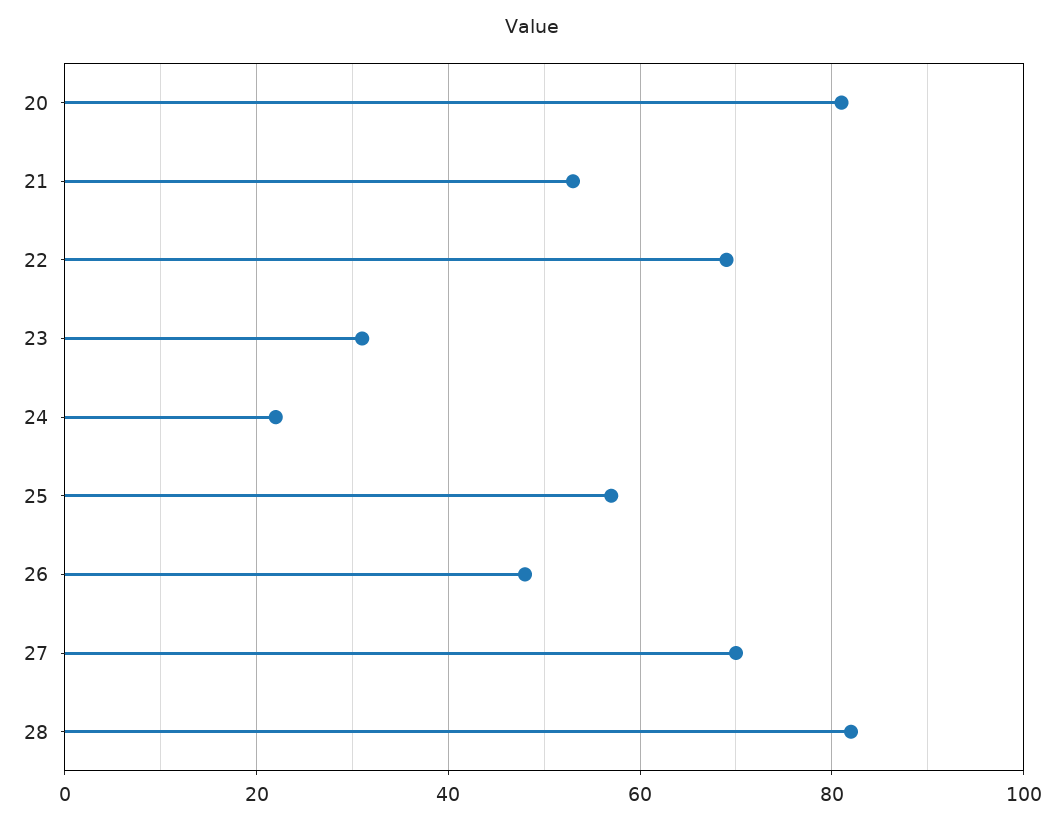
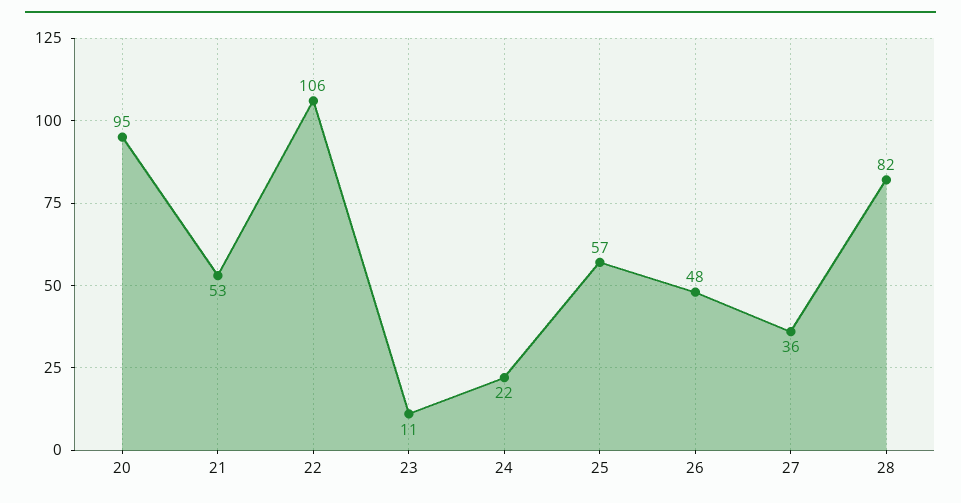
  {
-   "20": 80,
+   "20": 95,
    "21": 53,
-   "22": 70,
+   "22": 106,
-   "23": 30,
+   "23": 11,
    "24": 22,
    "25": 57,
    "26": 48,
-   "27": 70,
+   "27": 36,
    "28": 82
  }

